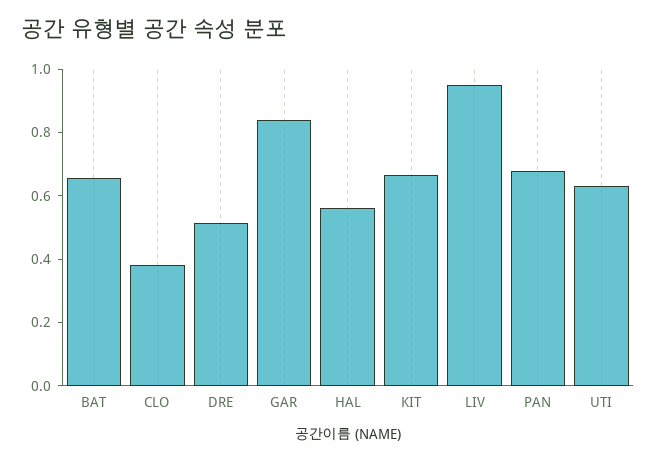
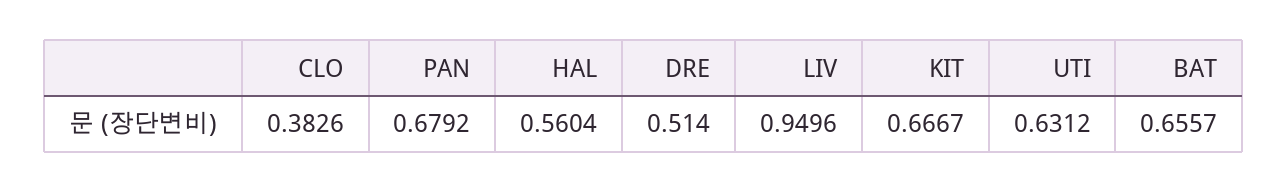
  {
    "BAT": 0.6557,
    "CLO": 0.3826,
    "DRE": 0.514,
-   "GAR": 0.85,
    "HAL": 0.5604,
    "KIT": 0.6667,
    "LIV": 0.9496,
    "PAN": 0.6792,
    "UTI": 0.6312
  }

